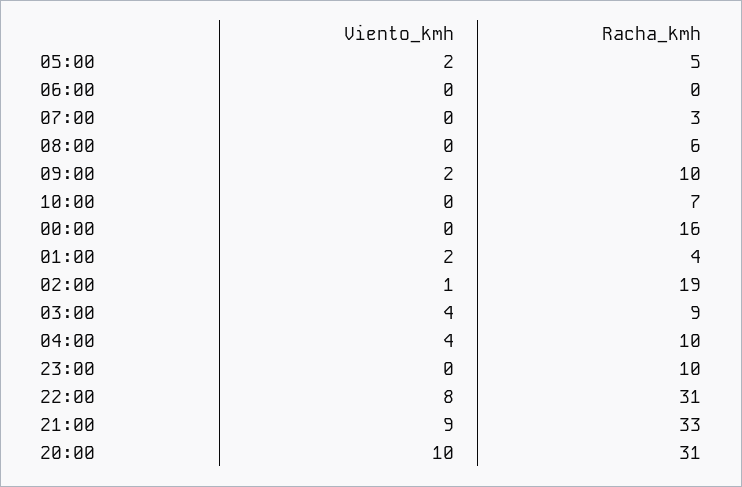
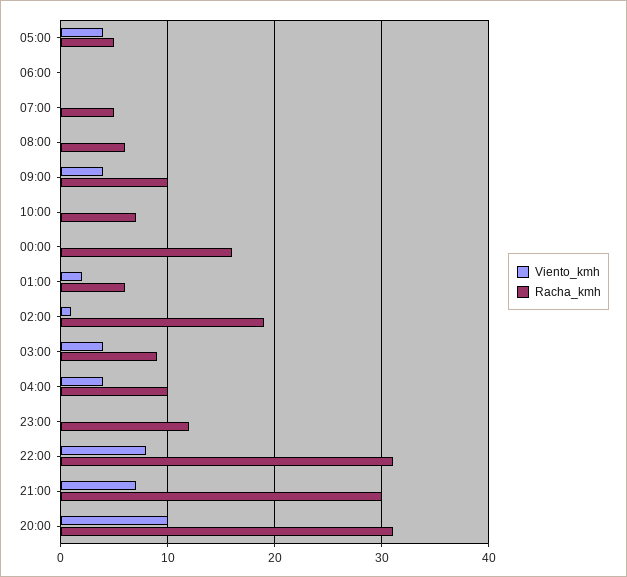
  {
    "Viento_kmh": {
-     "05:00": 2,
+     "05:00": 4,
      "06:00": 0,
      "07:00": 0,
      "08:00": 0,
-     "09:00": 2,
+     "09:00": 4,
      "10:00": 0,
      "00:00": 0,
      "01:00": 2,
      "02:00": 1,
      "03:00": 4,
      "04:00": 4,
      "23:00": 0,
      "22:00": 8,
-     "21:00": 9,
+     "21:00": 7,
      "20:00": 10
    },
    "Racha_kmh": {
      "05:00": 5,
      "06:00": 0,
-     "07:00": 3,
+     "07:00": 5,
      "08:00": 6,
      "09:00": 10,
      "10:00": 7,
      "00:00": 16,
-     "01:00": 4,
+     "01:00": 6,
      "02:00": 19,
      "03:00": 9,
      "04:00": 10,
-     "23:00": 10,
+     "23:00": 12,
      "22:00": 31,
-     "21:00": 33,
+     "21:00": 30,
      "20:00": 31
    }
  }

